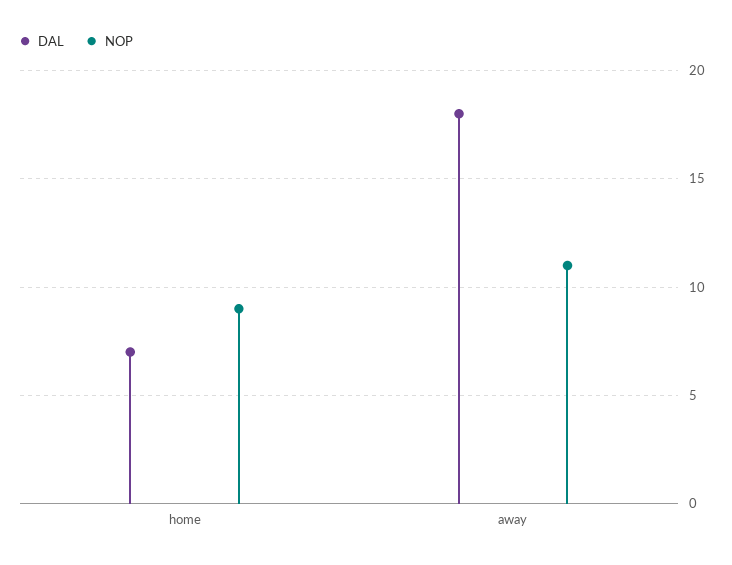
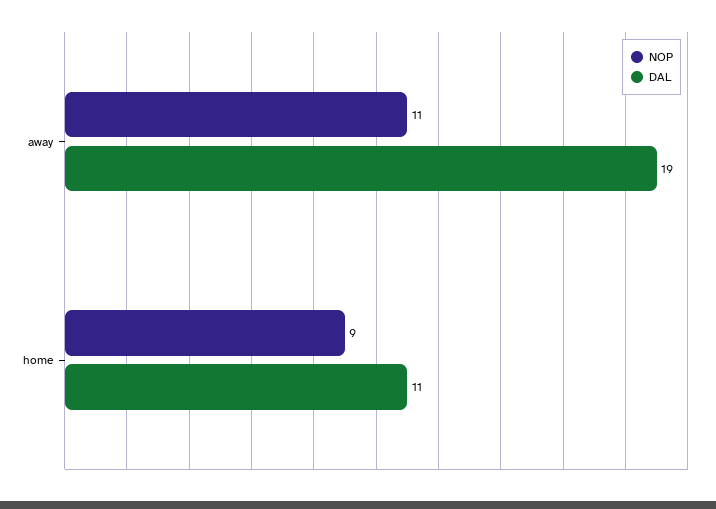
  {
    "DAL": {
-     "home": 7,
+     "home": 11,
-     "away": 18
+     "away": 19
    },
    "NOP": {
      "home": 9,
      "away": 11
    }
  }

